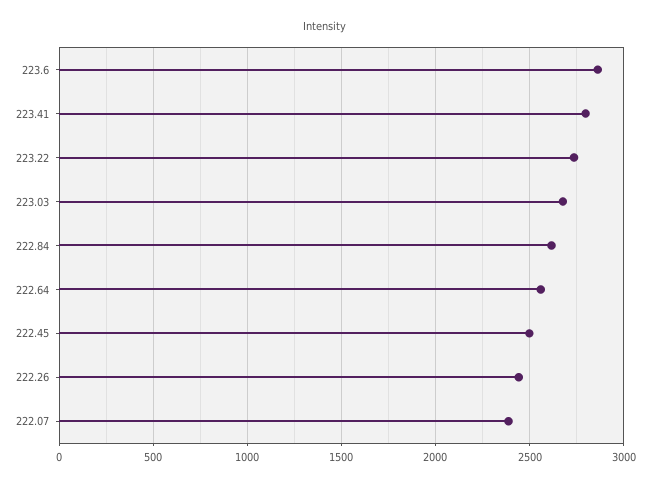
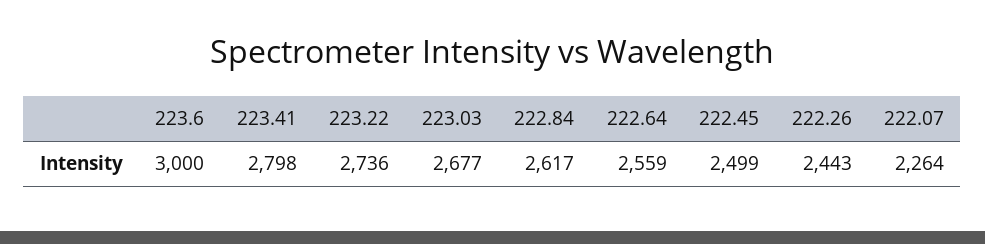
  {
-   "223.6": 2850,
+   "223.6": 3000,
    "223.41": 2798,
    "223.22": 2736,
    "223.03": 2677,
    "222.84": 2617,
    "222.64": 2559,
    "222.45": 2499,
    "222.26": 2443,
-   "222.07": 2400
+   "222.07": 2264
  }

